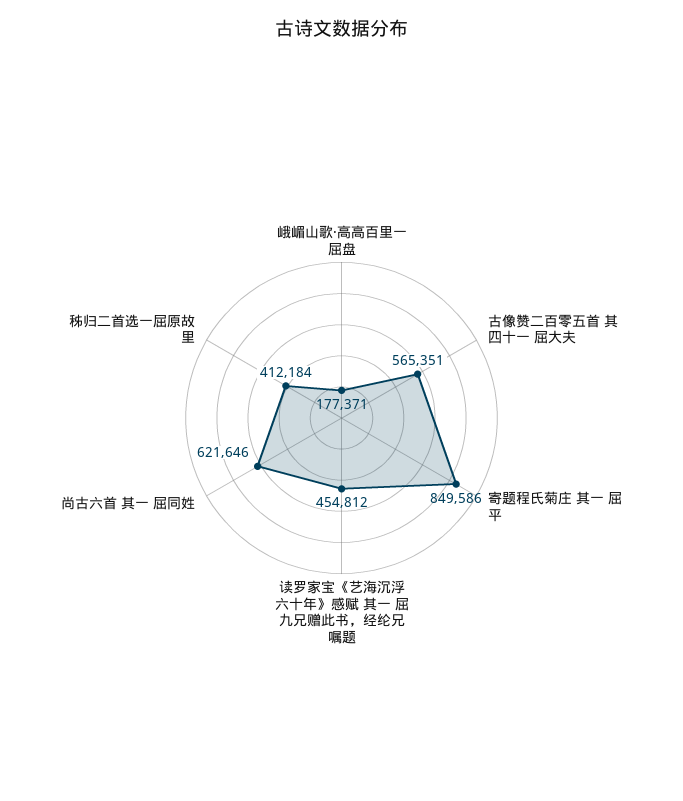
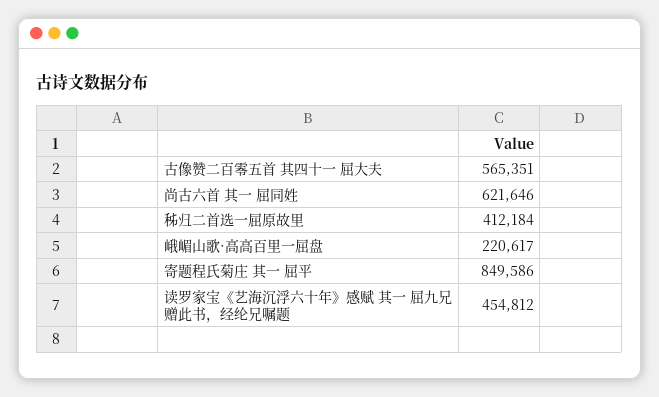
  {
-   "峨嵋山歌·高高百里一屈盘": 177371,
+   "峨嵋山歌·高高百里一屈盘": 220617,
    "古像赞二百零五首 其四十一 屈大夫": 565351,
    "寄题程氏菊庄 其一 屈平": 849586,
    "读罗家宝《艺海沉浮六十年》感赋 其一 屈九兄赠此书，经纶兄嘱题": 454812,
    "尚古六首 其一 屈同姓": 621646,
    "秭归二首选一屈原故里": 412184
  }

